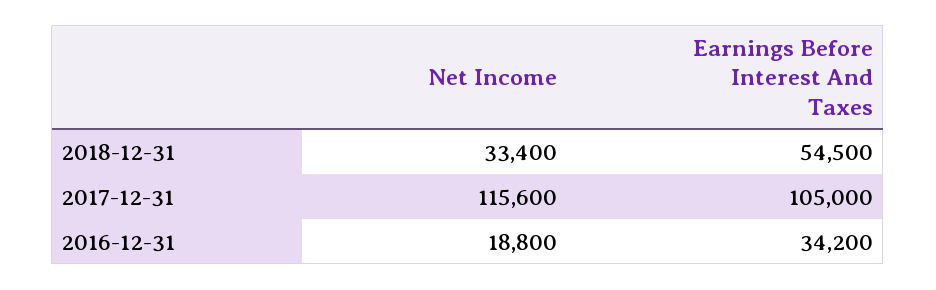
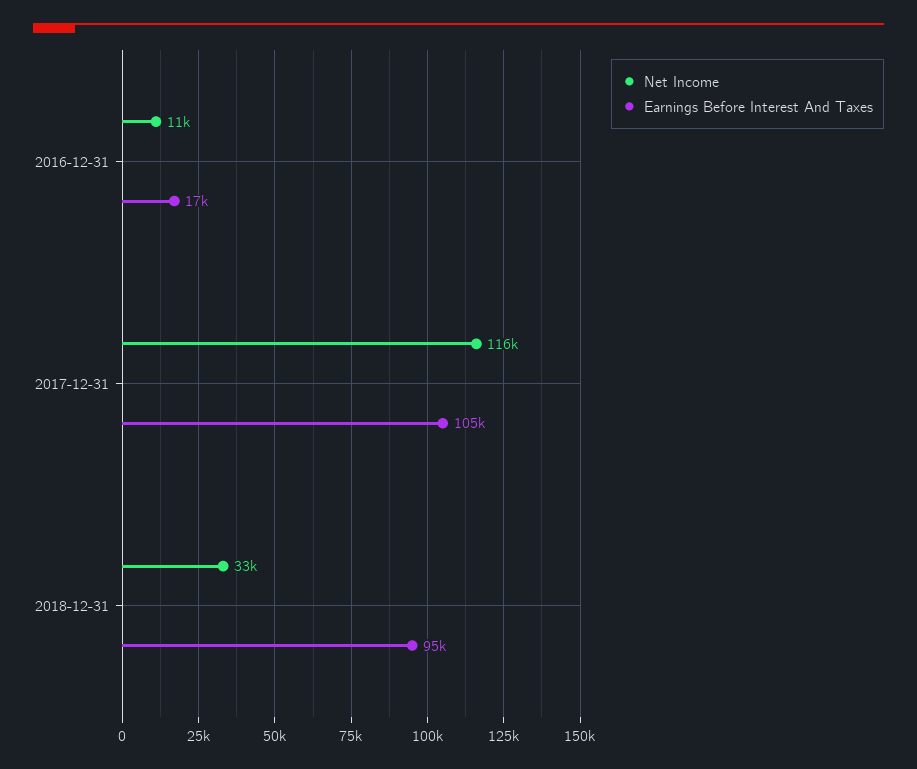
  {
    "Net Income": {
      "2018-12-31": 33400,
      "2017-12-31": 115600,
-     "2016-12-31": 18800
+     "2016-12-31": 11000
    },
    "Earnings Before Interest And Taxes": {
-     "2018-12-31": 54500,
+     "2018-12-31": 95000,
      "2017-12-31": 105000,
-     "2016-12-31": 34200
+     "2016-12-31": 17000
    }
  }

